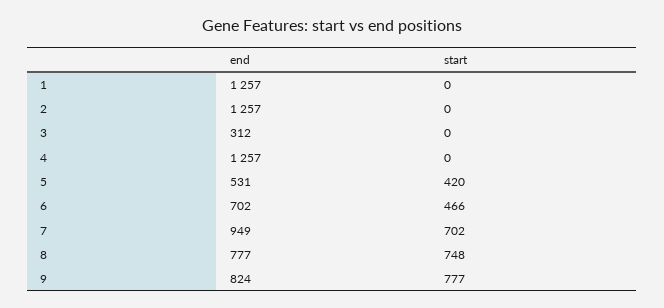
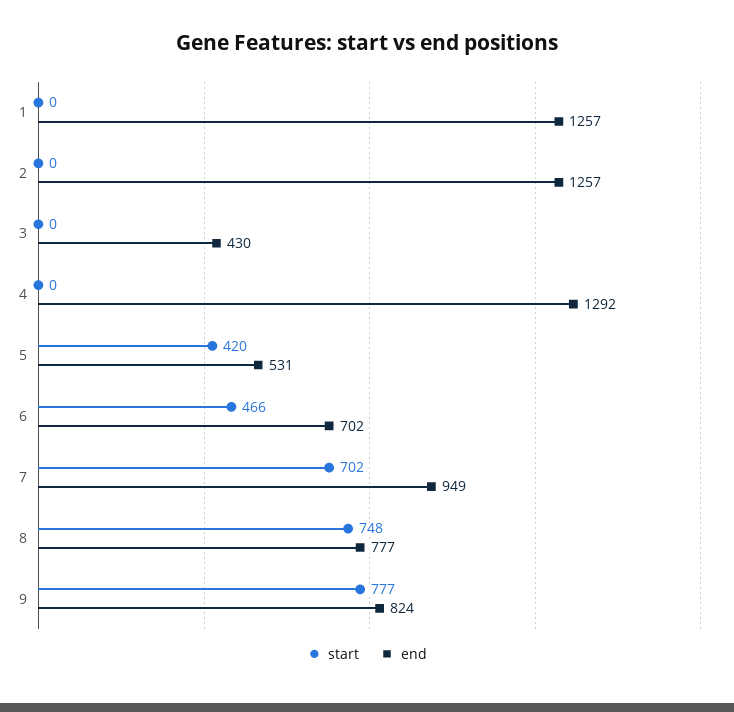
  {
    "end": {
      "1": 1257,
      "2": 1257,
-     "3": 312,
+     "3": 430,
-     "4": 1257,
+     "4": 1292,
      "5": 531,
      "6": 702,
      "7": 949,
      "8": 777,
      "9": 824
    },
    "start": {
      "1": 0,
      "2": 0,
      "3": 0,
      "4": 0,
      "5": 420,
      "6": 466,
      "7": 702,
      "8": 748,
      "9": 777
    }
  }

